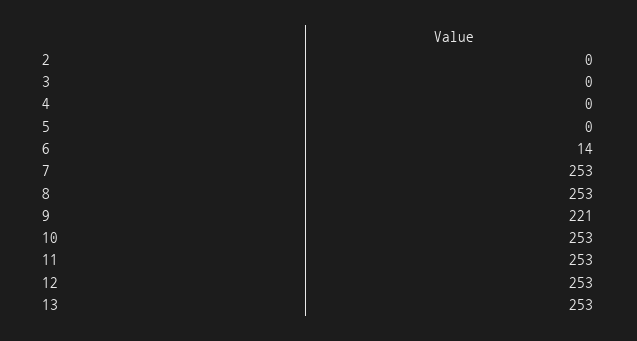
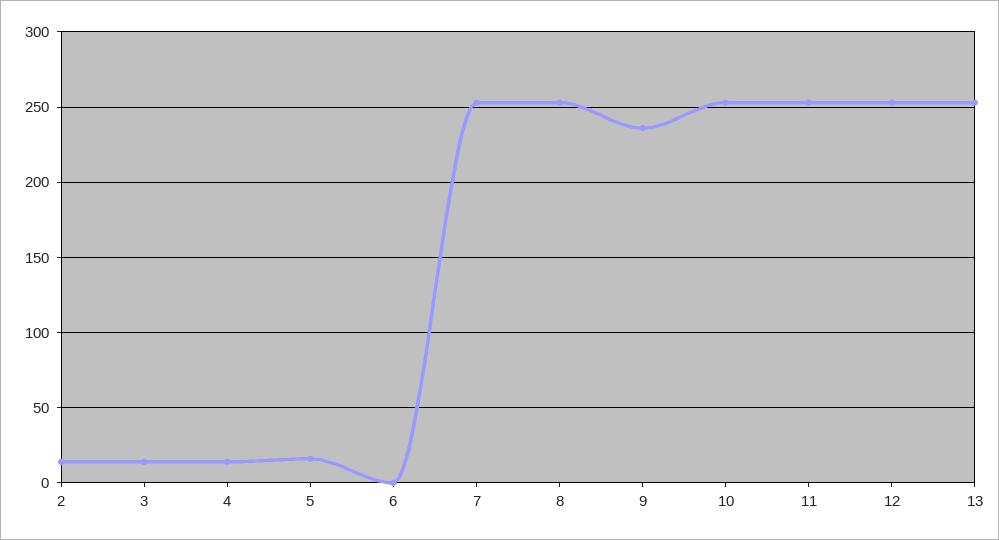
  {
-   "2": 0,
+   "2": 15,
-   "3": 0,
+   "3": 15,
-   "4": 0,
+   "4": 15,
-   "5": 0,
+   "5": 15,
-   "6": 14,
+   "6": 0,
    "7": 253,
    "8": 253,
-   "9": 221,
+   "9": 235,
    "10": 253,
    "11": 253,
    "12": 253,
    "13": 253
  }

